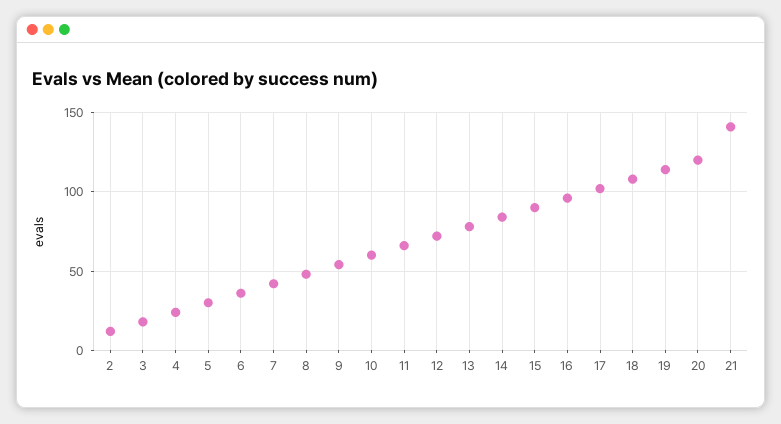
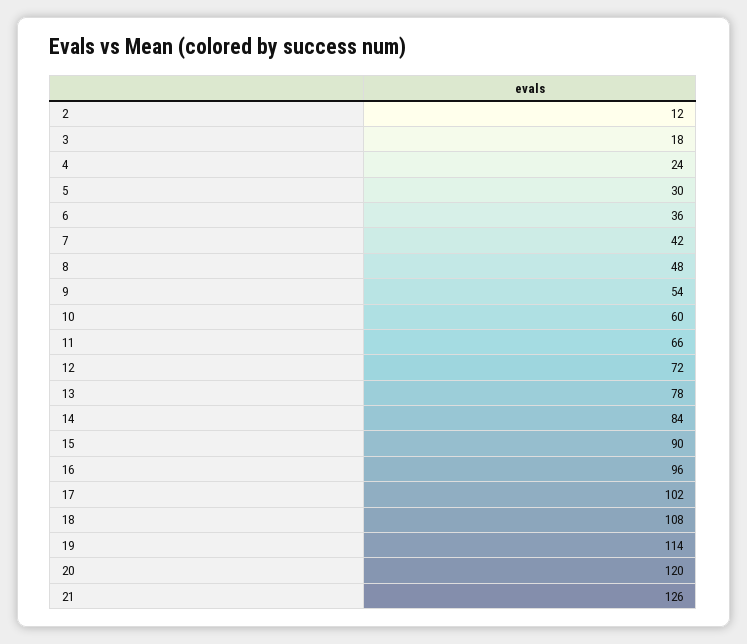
  {
    "2": 12,
    "3": 18,
    "4": 24,
    "5": 30,
    "6": 36,
    "7": 42,
    "8": 48,
    "9": 54,
    "10": 60,
    "11": 66,
    "12": 72,
    "13": 78,
    "14": 84,
    "15": 90,
    "16": 96,
    "17": 102,
    "18": 108,
    "19": 114,
    "20": 120,
-   "21": 140
+   "21": 126
  }

